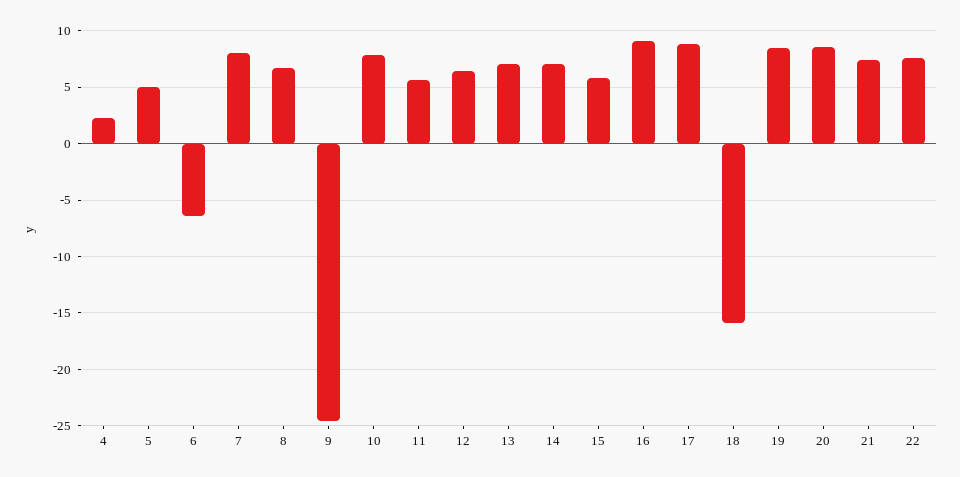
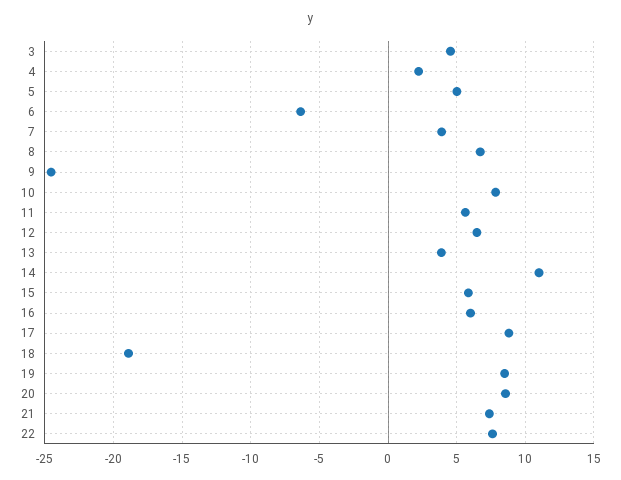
  {
    "4": 2,
    "5": 5,
    "6": -6.5,
-   "7": 8,
+   "7": 4,
    "8": 6.5,
    "9": -24.5,
    "10": 8,
    "11": 5.5,
    "12": 6.5,
-   "13": 7,
+   "13": 4,
-   "14": 7,
+   "14": 11,
    "15": 6,
-   "16": 9,
+   "16": 6,
    "17": 9,
-   "18": -16,
+   "18": -19,
    "19": 8.5,
    "20": 8.5,
    "21": 7.5,
-   "22": 7.5
+   "22": 7.5,
+   "3": 4.5
  }

